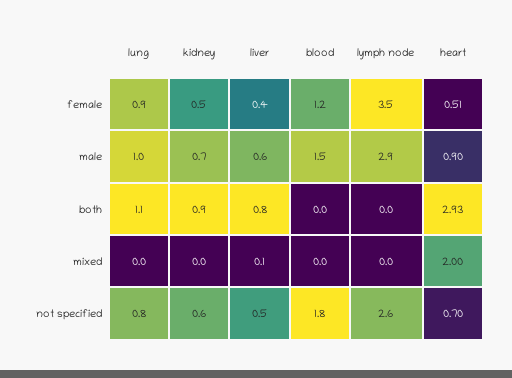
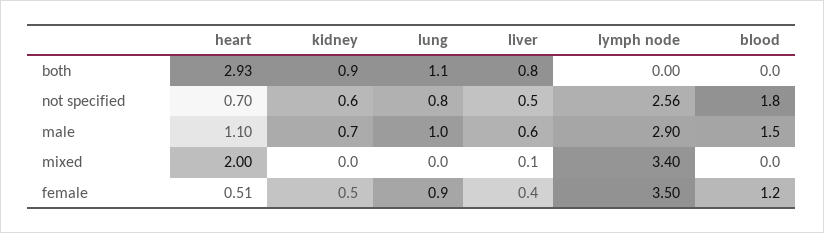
  {
    "lung": {
      "female": 0.9,
      "male": 1,
      "both": 1.1,
      "mixed": 0,
      "not specified": 0.8
    },
    "kidney": {
      "female": 0.5,
      "male": 0.7,
      "both": 0.9,
      "mixed": 0,
      "not specified": 0.6
    },
    "liver": {
      "female": 0.4,
      "male": 0.6,
      "both": 0.8,
      "mixed": 0.1,
      "not specified": 0.5
    },
    "blood": {
      "female": 1.2,
      "male": 1.5,
      "both": 0,
      "mixed": 0,
      "not specified": 1.8
    },
    "lymph node": {
      "female": 3.5,
      "male": 2.9,
      "both": 0,
-     "mixed": 0,
+     "mixed": 3.4,
      "not specified": 2.56
    },
    "heart": {
      "female": 0.51,
-     "male": 0.9,
+     "male": 1.1,
      "both": 2.93,
      "mixed": 2,
      "not specified": 0.7
    }
  }

